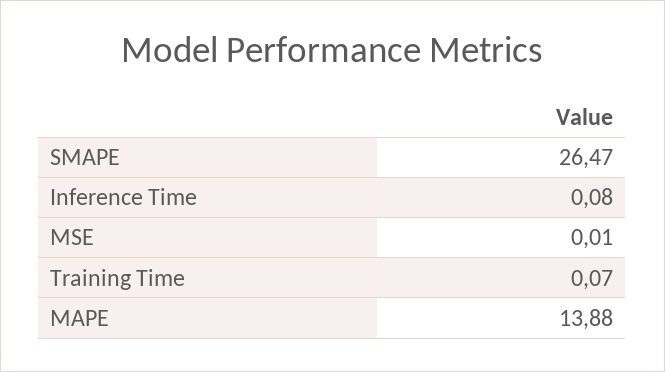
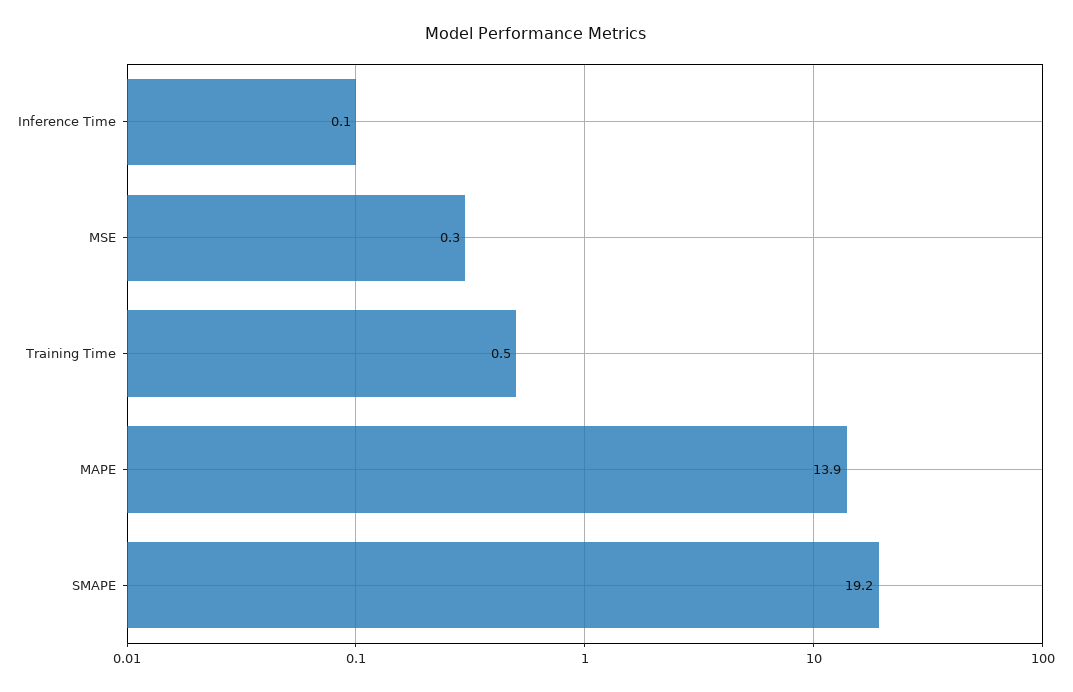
  {
-   "SMAPE": 26.47,
+   "SMAPE": 19.2,
    "Inference Time": 0.08,
-   "MSE": 0.01,
+   "MSE": 0.3,
-   "Training Time": 0.07,
+   "Training Time": 0.5,
    "MAPE": 13.88
  }

